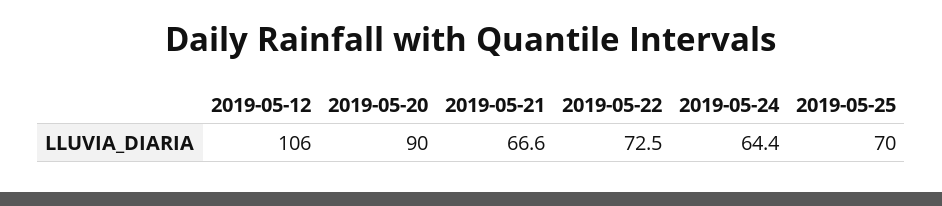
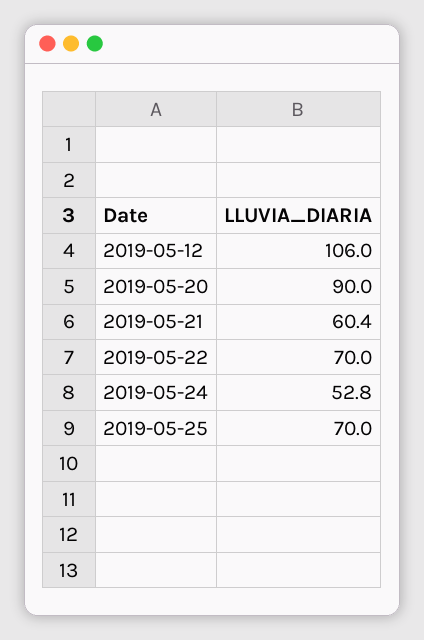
  {
    "2019-05-12": 106,
    "2019-05-20": 90,
-   "2019-05-21": 66.6,
+   "2019-05-21": 60.4,
-   "2019-05-22": 72.5,
+   "2019-05-22": 70,
-   "2019-05-24": 64.4,
+   "2019-05-24": 52.8,
    "2019-05-25": 70
  }

